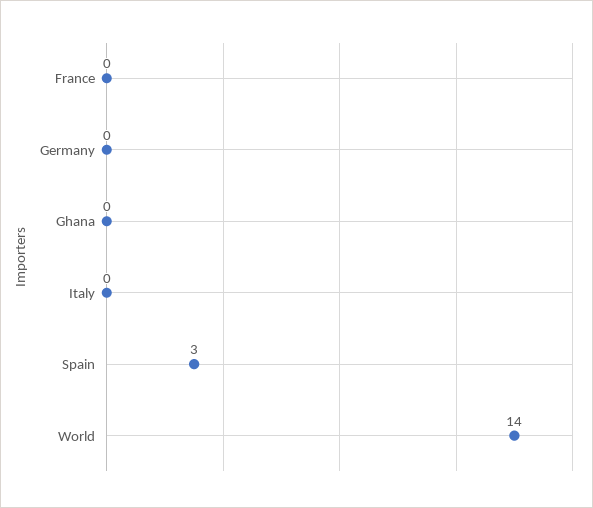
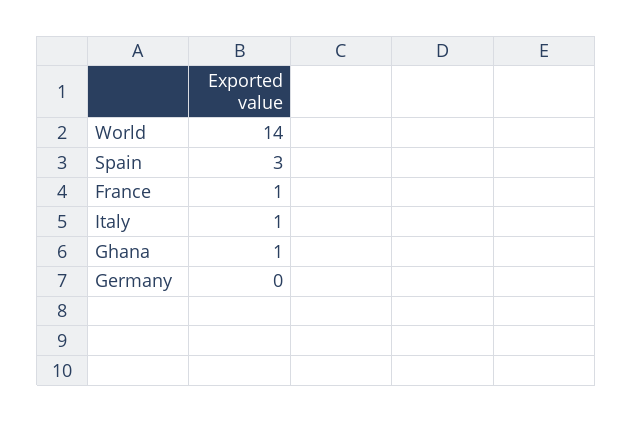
  {
-   "France": 0,
+   "France": 1,
    "Germany": 0,
-   "Ghana": 0,
+   "Ghana": 1,
-   "Italy": 0,
+   "Italy": 1,
    "Spain": 3,
    "World": 14
  }

